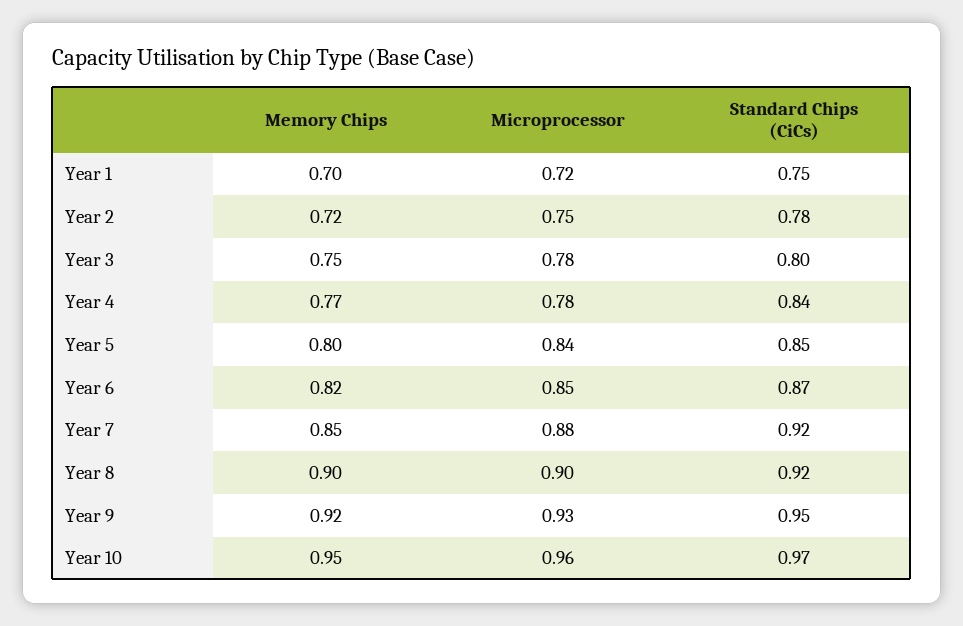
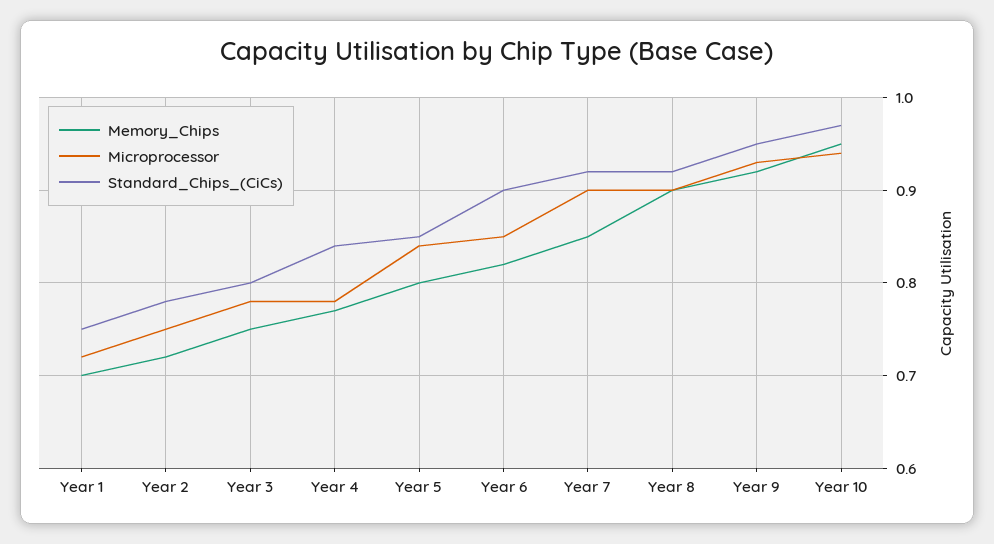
  {
    "Memory Chips": {
      "Year 1": 0.7,
      "Year 2": 0.72,
      "Year 3": 0.75,
      "Year 4": 0.77,
      "Year 5": 0.8,
      "Year 6": 0.82,
      "Year 7": 0.85,
      "Year 8": 0.9,
      "Year 9": 0.92,
      "Year 10": 0.95
    },
    "Microprocessor": {
      "Year 1": 0.72,
      "Year 2": 0.75,
      "Year 3": 0.78,
      "Year 4": 0.78,
      "Year 5": 0.84,
      "Year 6": 0.85,
-     "Year 7": 0.88,
+     "Year 7": 0.9,
      "Year 8": 0.9,
      "Year 9": 0.93,
-     "Year 10": 0.96
+     "Year 10": 0.94
    },
    "Standard Chips (CiCs)": {
      "Year 1": 0.75,
      "Year 2": 0.78,
      "Year 3": 0.8,
      "Year 4": 0.84,
      "Year 5": 0.85,
-     "Year 6": 0.87,
+     "Year 6": 0.9,
      "Year 7": 0.92,
      "Year 8": 0.92,
      "Year 9": 0.95,
      "Year 10": 0.97
    }
  }

